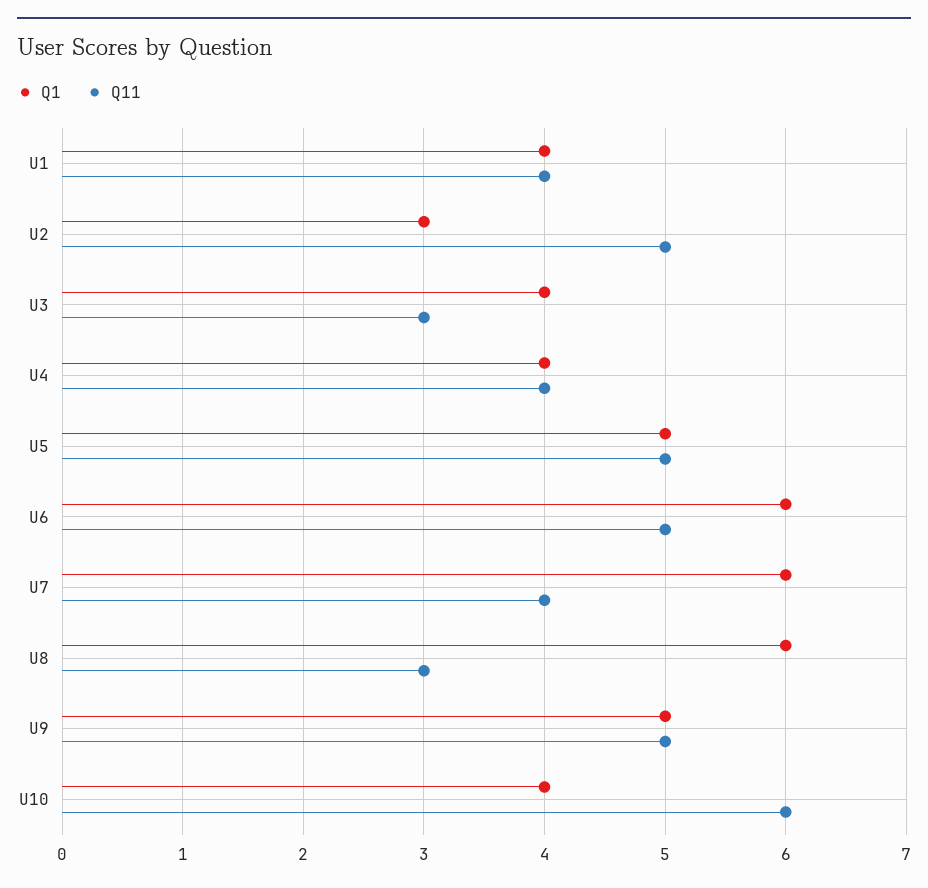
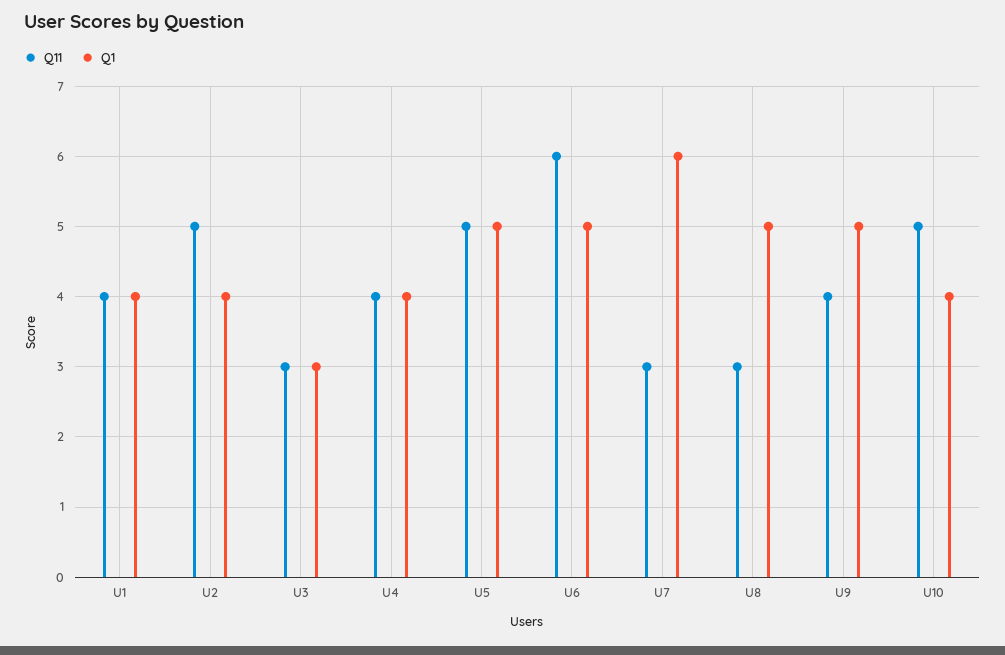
  {
    "Q1": {
      "U1": 4,
-     "U2": 3,
+     "U2": 4,
-     "U3": 4,
+     "U3": 3,
      "U4": 4,
      "U5": 5,
-     "U6": 6,
+     "U6": 5,
      "U7": 6,
-     "U8": 6,
+     "U8": 5,
      "U9": 5,
      "U10": 4
    },
    "Q11": {
      "U1": 4,
      "U2": 5,
      "U3": 3,
      "U4": 4,
      "U5": 5,
-     "U6": 5,
+     "U6": 6,
-     "U7": 4,
+     "U7": 3,
      "U8": 3,
-     "U9": 5,
+     "U9": 4,
-     "U10": 6
+     "U10": 5
    }
  }

